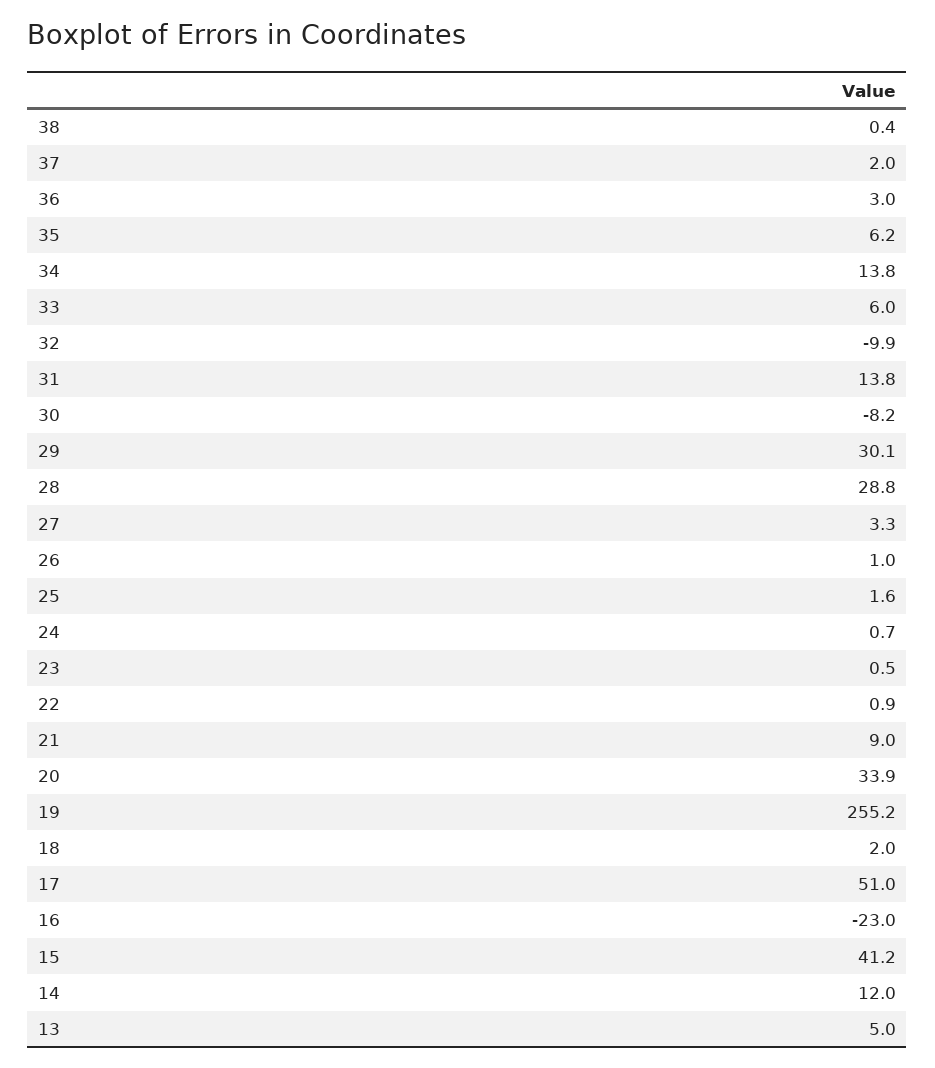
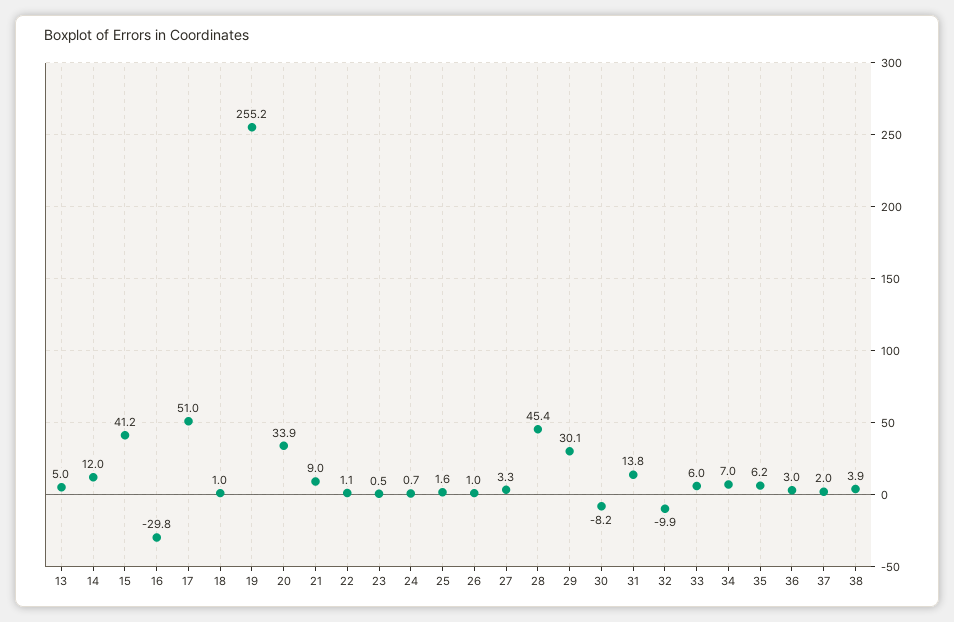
  {
-   "38": 0.4,
+   "38": 3.9,
    "37": 2,
    "36": 3,
    "35": 6.2,
-   "34": 13.8,
+   "34": 7,
    "33": 6,
    "32": -9.9,
    "31": 13.8,
    "30": -8.2,
    "29": 30.1,
-   "28": 28.8,
+   "28": 45.4,
    "27": 3.3,
    "26": 1,
    "25": 1.6,
    "24": 0.7,
    "23": 0.5,
-   "22": 0.9,
+   "22": 1.1,
    "21": 9,
    "20": 33.9,
    "19": 255.2,
-   "18": 2,
+   "18": 1,
    "17": 51,
-   "16": -23,
+   "16": -29.8,
    "15": 41.2,
    "14": 12,
    "13": 5
  }

